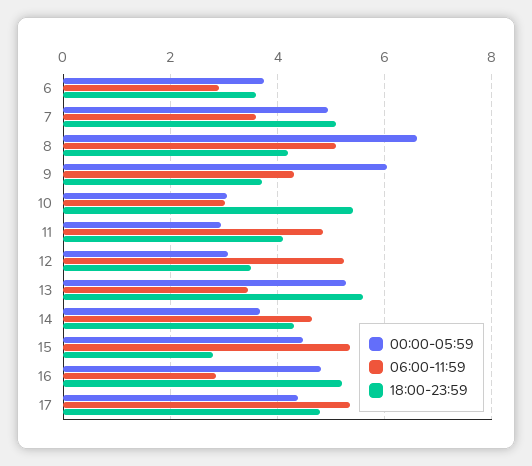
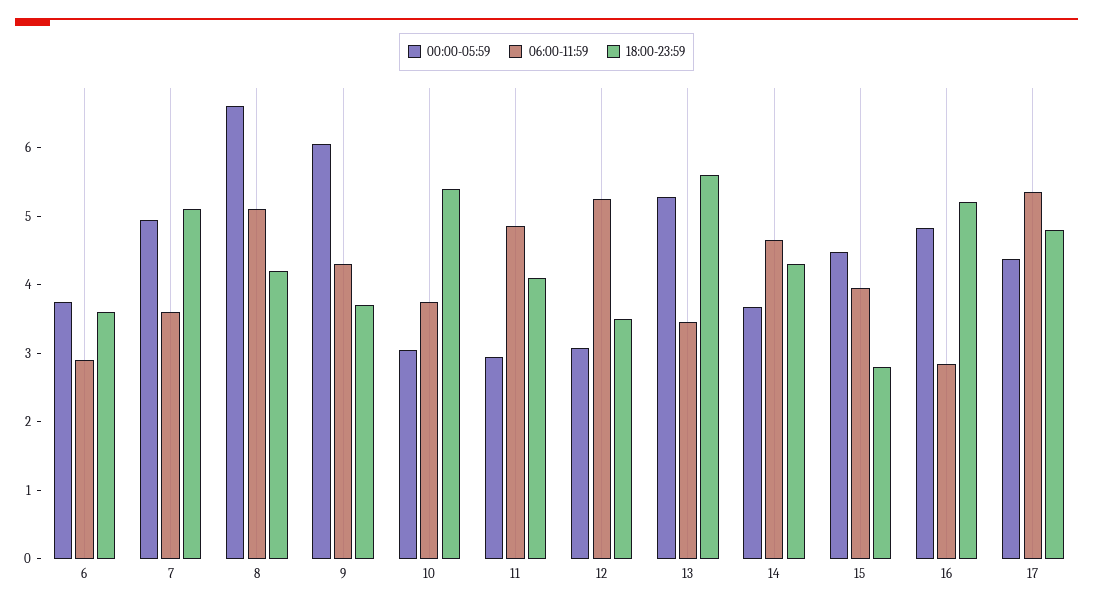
  {
    "00:00-05:59": {
      "6": 3.8,
      "7": 5,
      "8": 6.6,
      "9": 6,
      "10": 3,
      "11": 3,
      "12": 3,
      "13": 5.2,
      "14": 3.6,
      "15": 4.4,
      "16": 4.8,
      "17": 4.4
    },
    "06:00-11:59": {
      "6": 3,
      "7": 3.6,
      "8": 5.2,
      "9": 4.4,
-     "10": 3,
+     "10": 3.8,
      "11": 4.8,
      "12": 5.2,
      "13": 3.4,
      "14": 4.6,
-     "15": 5.4,
+     "15": 4,
      "16": 2.8,
      "17": 5.4
    },
    "18:00-23:59": {
      "6": 3.6,
      "7": 5.2,
      "8": 4.2,
      "9": 3.8,
      "10": 5.4,
      "11": 4.2,
      "12": 3.6,
      "13": 5.6,
      "14": 4.4,
      "15": 2.8,
      "16": 5.2,
      "17": 4.8
    }
  }

